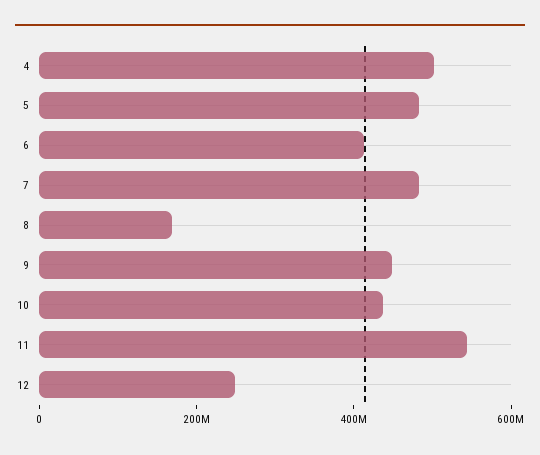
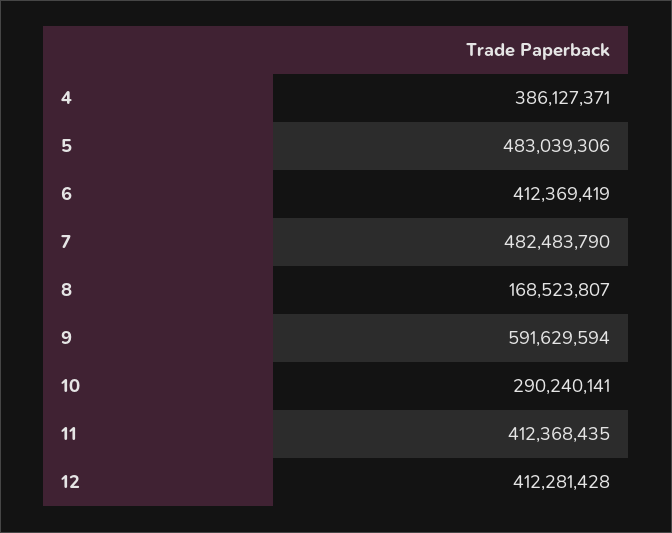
  {
-   "4": 500000000,
+   "4": 386127371,
    "5": 483039306,
    "6": 412369419,
    "7": 482483790,
    "8": 168523807,
-   "9": 450000000,
+   "9": 591629594,
-   "10": 450000000,
+   "10": 290240141,
-   "11": 550000000,
+   "11": 412368435,
-   "12": 250000000
+   "12": 412281428
  }

